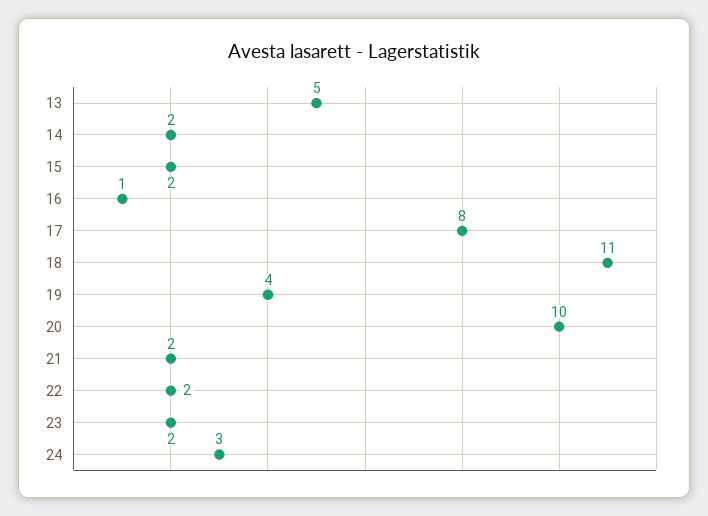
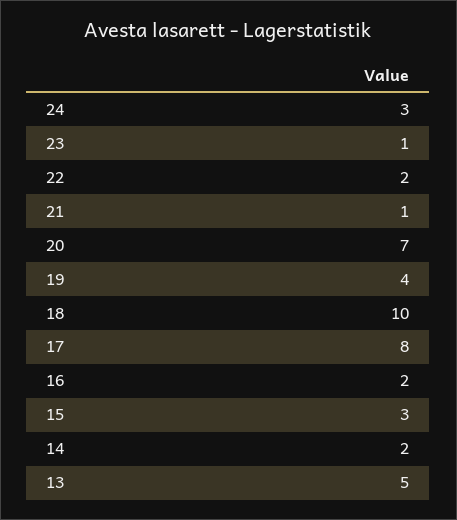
  {
    "13": 5,
    "14": 2,
-   "15": 2,
+   "15": 3,
-   "16": 1,
+   "16": 2,
    "17": 8,
-   "18": 11,
+   "18": 10,
    "19": 4,
-   "20": 10,
+   "20": 7,
-   "21": 2,
+   "21": 1,
    "22": 2,
-   "23": 2,
+   "23": 1,
    "24": 3
  }

